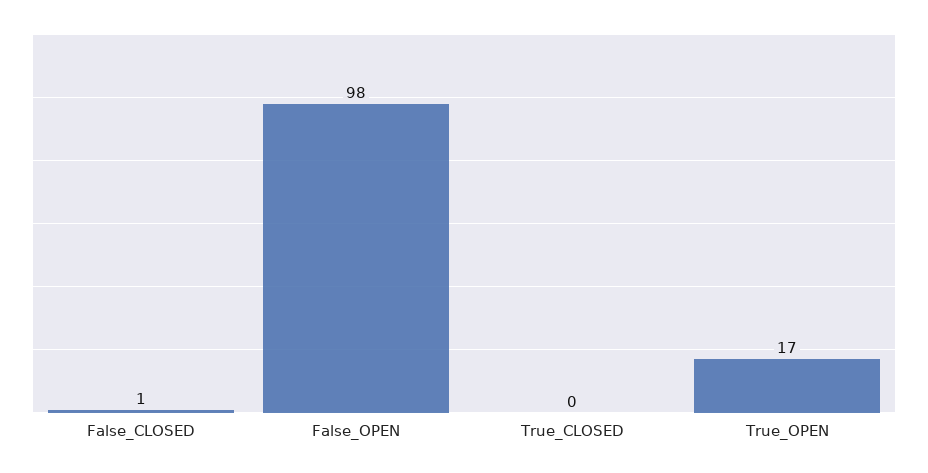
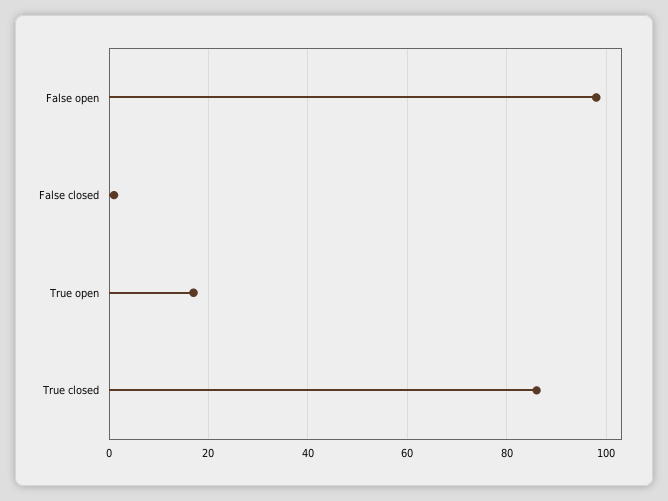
  {
    "False_CLOSED": 1,
    "False_OPEN": 98,
-   "True_CLOSED": 0,
+   "True_CLOSED": 85,
    "True_OPEN": 17
  }

